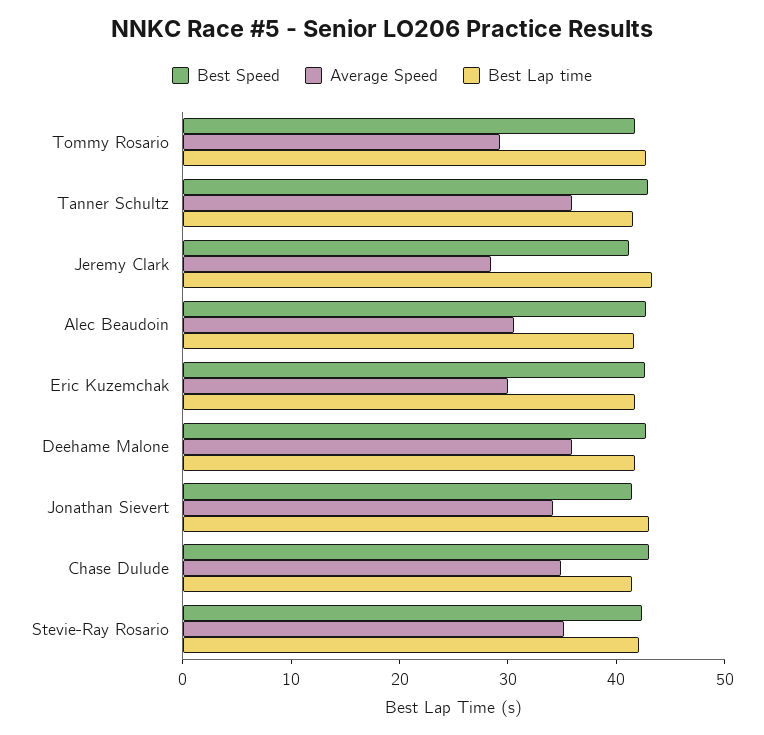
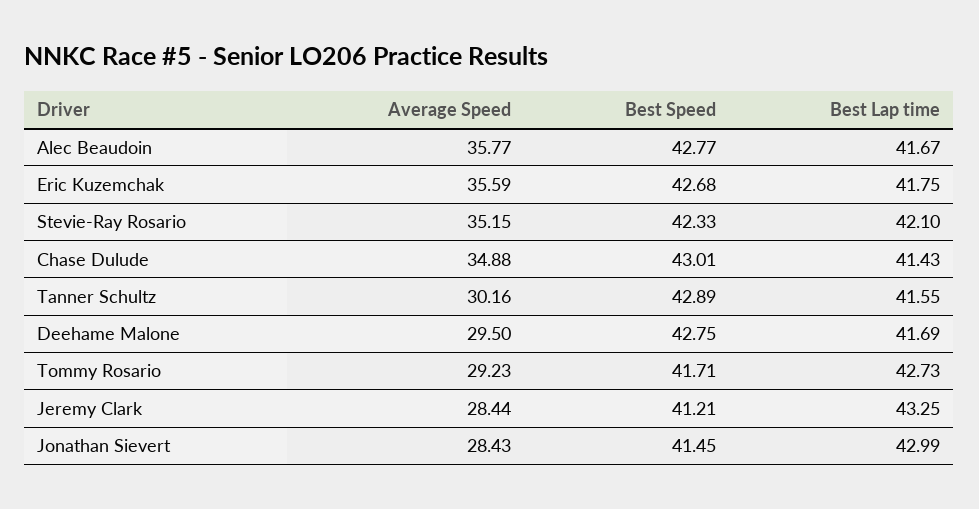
  {
    "Best Speed": {
      "Tommy Rosario": 41.71,
      "Tanner Schultz": 42.89,
      "Jeremy Clark": 41.21,
      "Alec Beaudoin": 42.77,
      "Eric Kuzemchak": 42.68,
      "Deehame Malone": 42.75,
      "Jonathan Sievert": 41.45,
      "Chase Dulude": 43.01,
      "Stevie-Ray Rosario": 42.33
    },
    "Average Speed": {
      "Tommy Rosario": 29.23,
-     "Tanner Schultz": 36,
+     "Tanner Schultz": 30.16,
      "Jeremy Clark": 28.44,
-     "Alec Beaudoin": 30,
+     "Alec Beaudoin": 35.77,
-     "Eric Kuzemchak": 30,
+     "Eric Kuzemchak": 35.59,
-     "Deehame Malone": 36,
+     "Deehame Malone": 29.5,
-     "Jonathan Sievert": 34,
+     "Jonathan Sievert": 28.43,
      "Chase Dulude": 34.88,
      "Stevie-Ray Rosario": 35.15
    },
    "Best Lap time": {
      "Tommy Rosario": 42.73,
      "Tanner Schultz": 41.55,
      "Jeremy Clark": 43.25,
      "Alec Beaudoin": 41.67,
      "Eric Kuzemchak": 41.75,
      "Deehame Malone": 41.69,
      "Jonathan Sievert": 42.99,
      "Chase Dulude": 41.43,
      "Stevie-Ray Rosario": 42.1
    }
  }

